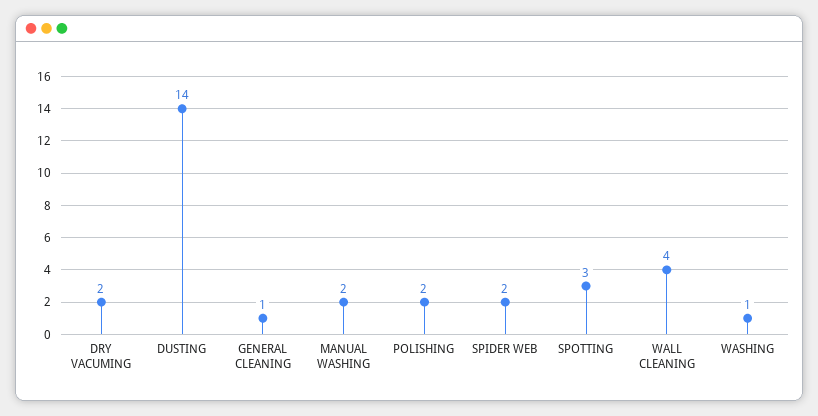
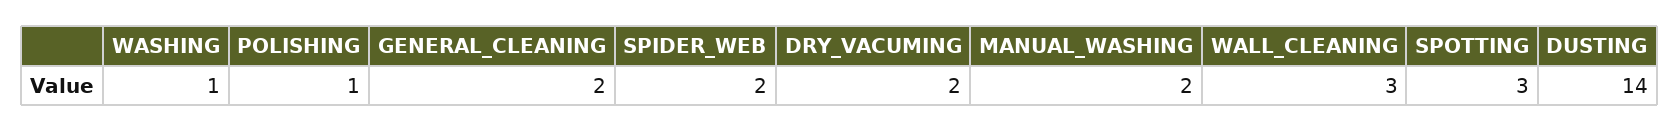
  {
    "DRY VACUMING": 2,
    "DUSTING": 14,
-   "GENERAL CLEANING": 1,
+   "GENERAL CLEANING": 2,
    "MANUAL WASHING": 2,
-   "POLISHING": 2,
+   "POLISHING": 1,
    "SPIDER WEB": 2,
    "SPOTTING": 3,
-   "WALL CLEANING": 4,
+   "WALL CLEANING": 3,
    "WASHING": 1
  }

